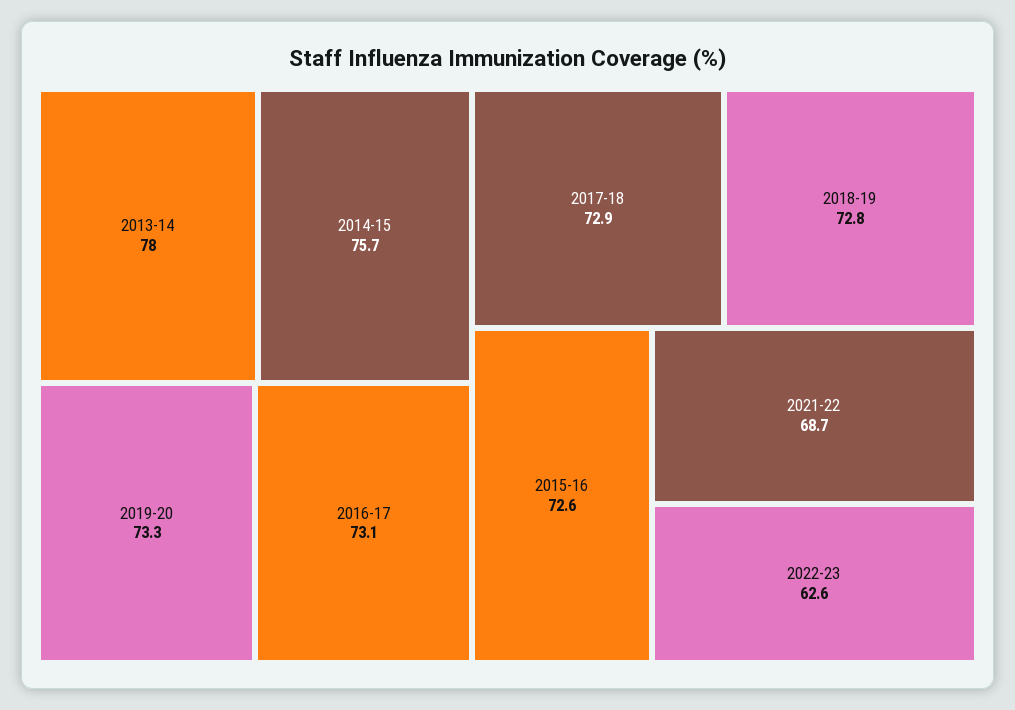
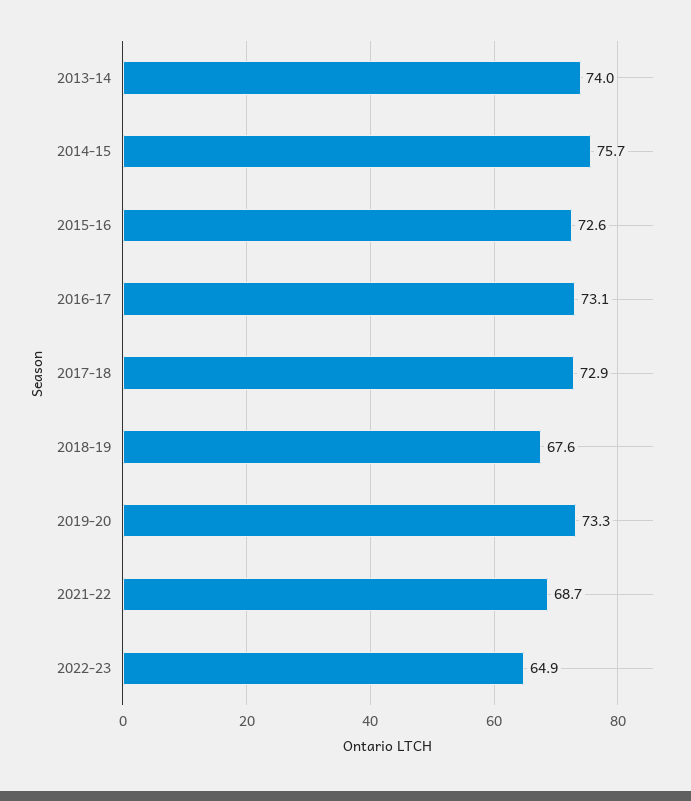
  {
-   "2013-14": 78,
+   "2013-14": 74,
    "2014-15": 75.7,
    "2019-20": 73.3,
    "2016-17": 73.1,
    "2017-18": 72.9,
-   "2018-19": 72.8,
+   "2018-19": 67.6,
    "2015-16": 72.6,
    "2021-22": 68.7,
-   "2022-23": 62.6
+   "2022-23": 64.9
  }

